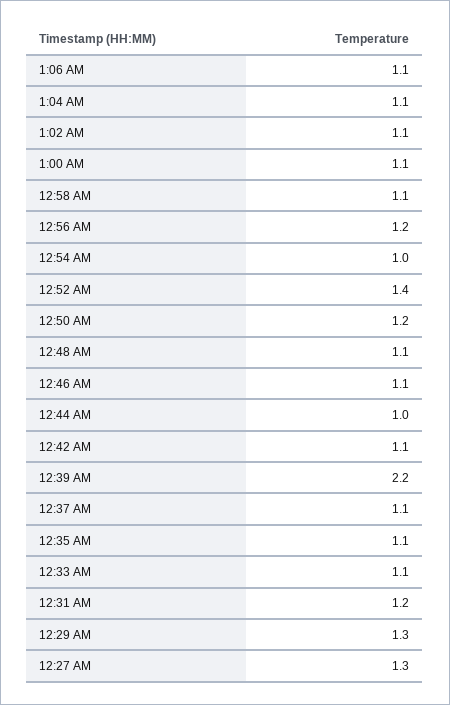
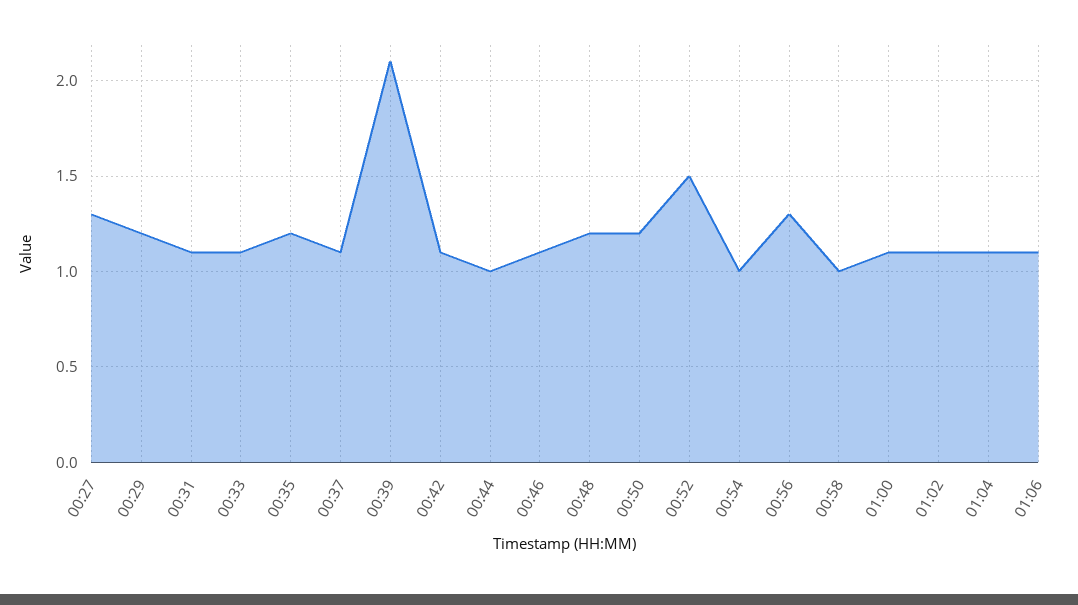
  {
    "1:06 AM": 1.1,
    "1:04 AM": 1.1,
    "1:02 AM": 1.1,
    "1:00 AM": 1.1,
-   "12:58 AM": 1.1,
+   "12:58 AM": 1,
-   "12:56 AM": 1.2,
+   "12:56 AM": 1.3,
    "12:54 AM": 1,
-   "12:52 AM": 1.4,
+   "12:52 AM": 1.5,
    "12:50 AM": 1.2,
-   "12:48 AM": 1.1,
+   "12:48 AM": 1.2,
    "12:46 AM": 1.1,
    "12:44 AM": 1,
    "12:42 AM": 1.1,
-   "12:39 AM": 2.2,
+   "12:39 AM": 2.1,
    "12:37 AM": 1.1,
-   "12:35 AM": 1.1,
+   "12:35 AM": 1.2,
    "12:33 AM": 1.1,
-   "12:31 AM": 1.2,
+   "12:31 AM": 1.1,
-   "12:29 AM": 1.3,
+   "12:29 AM": 1.2,
    "12:27 AM": 1.3
  }

